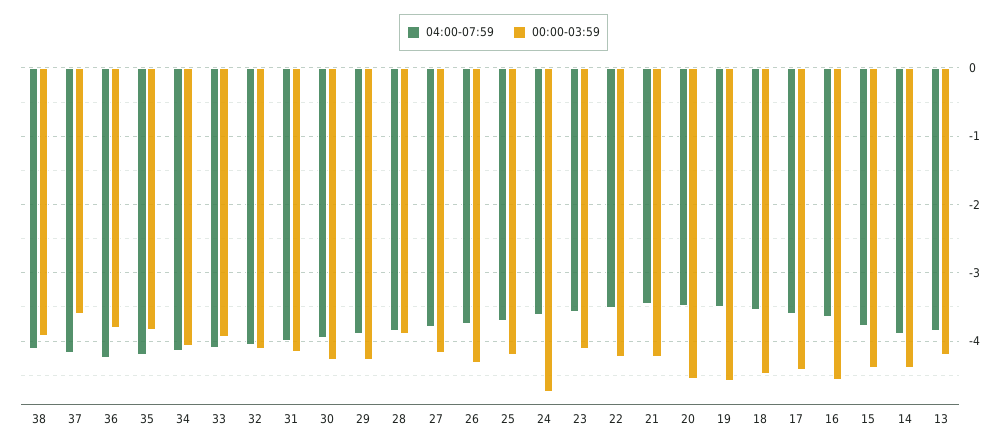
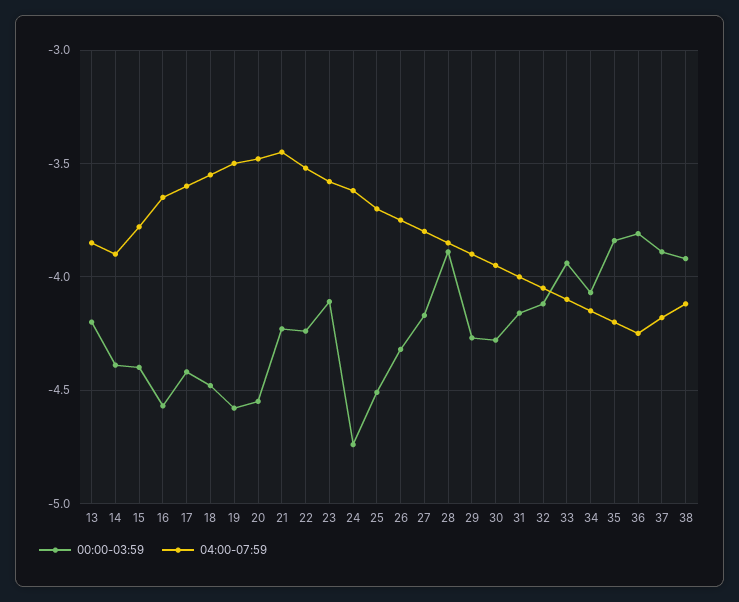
  {
    "04:00-07:59": {
      "38": -4.1,
      "37": -4.2,
      "36": -4.25,
      "35": -4.2,
      "34": -4.15,
      "33": -4.1,
      "32": -4.05,
      "31": -4,
      "30": -3.95,
      "29": -3.9,
      "28": -3.85,
      "27": -3.8,
      "26": -3.75,
      "25": -3.7,
      "24": -3.6,
      "23": -3.6,
      "22": -3.5,
      "21": -3.45,
      "20": -3.5,
      "19": -3.5,
      "18": -3.55,
      "17": -3.6,
      "16": -3.65,
      "15": -3.8,
      "14": -3.9,
      "13": -3.85
    },
    "00:00-03:59": {
      "38": -3.9,
-     "37": -3.6,
+     "37": -3.9,
      "36": -3.8,
      "35": -3.85,
      "34": -4.05,
      "33": -3.95,
      "32": -4.1,
      "31": -4.15,
      "30": -4.3,
      "29": -4.25,
      "28": -3.9,
      "27": -4.15,
      "26": -4.3,
-     "25": -4.2,
+     "25": -4.5,
      "24": -4.75,
      "23": -4.1,
      "22": -4.25,
      "21": -4.25,
      "20": -4.55,
      "19": -4.6,
      "18": -4.5,
      "17": -4.4,
      "16": -4.55,
      "15": -4.4,
      "14": -4.4,
      "13": -4.2
    }
  }

